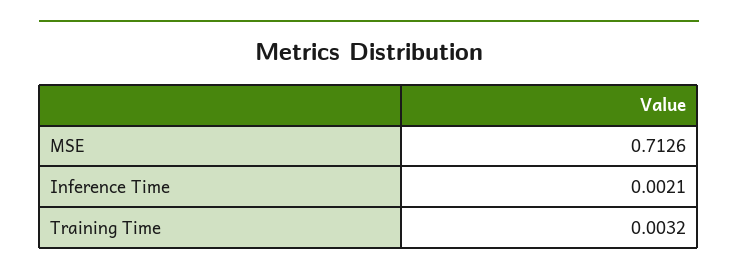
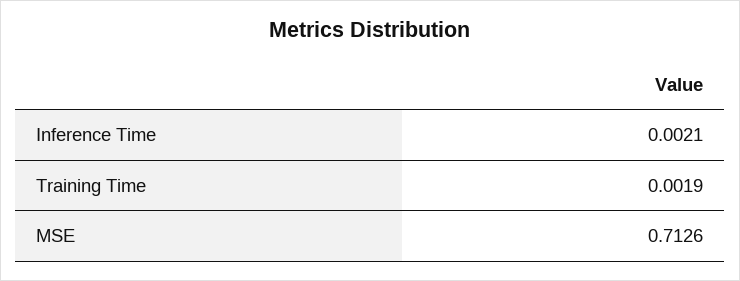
  {
    "MSE": 0.7126,
    "Inference Time": 0.0021,
-   "Training Time": 0.0032
+   "Training Time": 0.0019
  }

